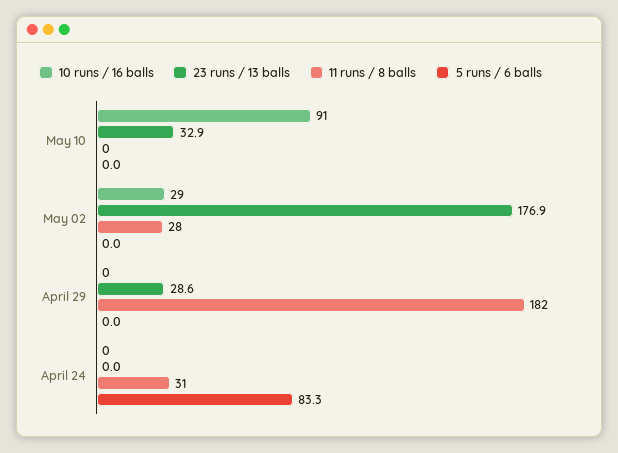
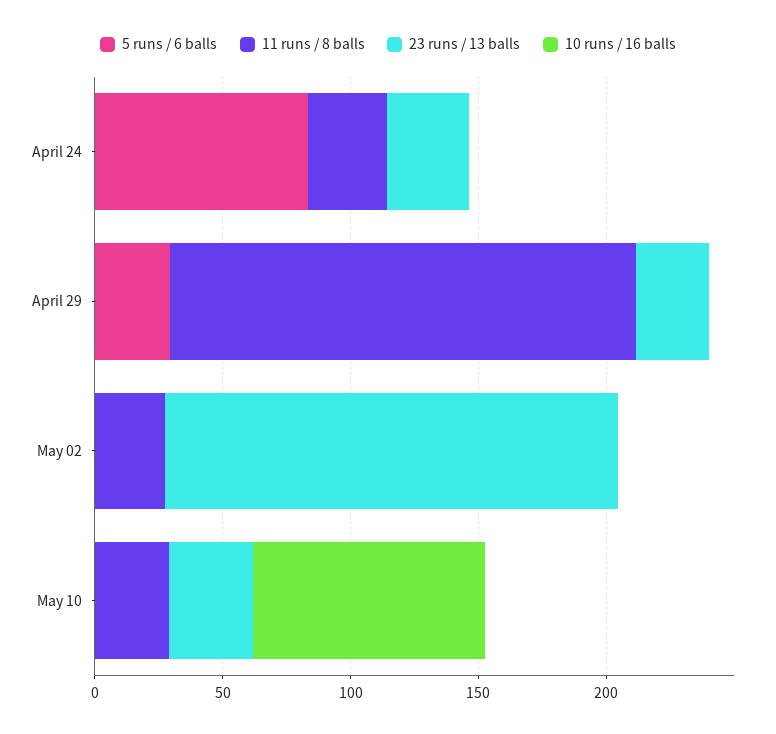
  {
    "10 runs / 16 balls": {
      "May 10": 91,
-     "May 02": 29,
+     "May 02": 0,
      "April 29": 0,
      "April 24": 0
    },
    "23 runs / 13 balls": {
      "May 10": 32.9,
      "May 02": 176.9,
      "April 29": 28.6,
-     "April 24": 0
+     "April 24": 30
    },
    "11 runs / 8 balls": {
-     "May 10": 0,
+     "May 10": 30,
      "May 02": 28,
      "April 29": 182,
      "April 24": 31
    },
    "5 runs / 6 balls": {
      "May 10": 0,
      "May 02": 0,
-     "April 29": 0,
+     "April 29": 30,
      "April 24": 83.3
    }
  }

